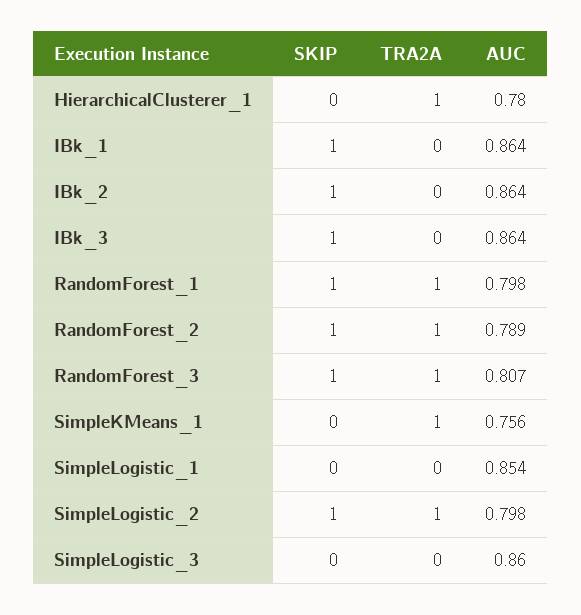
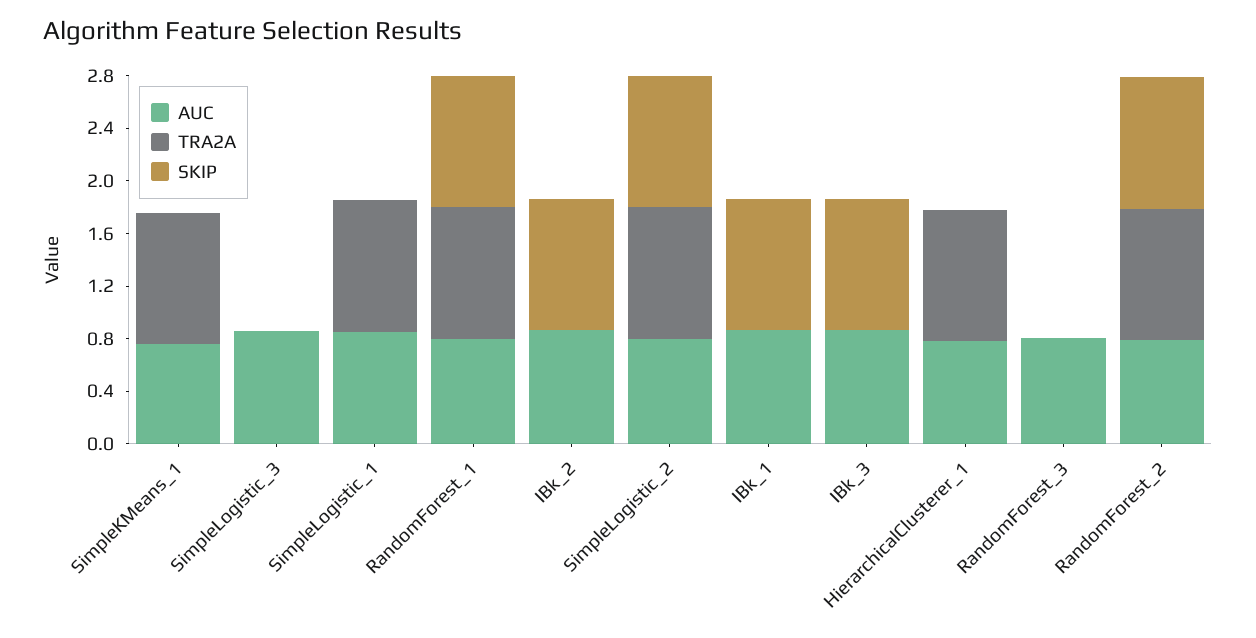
  {
    "SKIP": {
      "HierarchicalClusterer_1": 0,
      "IBk_1": 1,
      "IBk_2": 1,
      "IBk_3": 1,
      "RandomForest_1": 1,
      "RandomForest_2": 1,
-     "RandomForest_3": 1,
+     "RandomForest_3": 0,
      "SimpleKMeans_1": 0,
      "SimpleLogistic_1": 0,
      "SimpleLogistic_2": 1,
      "SimpleLogistic_3": 0
    },
    "TRA2A": {
      "HierarchicalClusterer_1": 1,
      "IBk_1": 0,
      "IBk_2": 0,
      "IBk_3": 0,
      "RandomForest_1": 1,
      "RandomForest_2": 1,
-     "RandomForest_3": 1,
+     "RandomForest_3": 0,
      "SimpleKMeans_1": 1,
-     "SimpleLogistic_1": 0,
+     "SimpleLogistic_1": 1,
      "SimpleLogistic_2": 1,
      "SimpleLogistic_3": 0
    },
    "AUC": {
      "HierarchicalClusterer_1": 0.78,
      "IBk_1": 0.864,
      "IBk_2": 0.864,
      "IBk_3": 0.864,
      "RandomForest_1": 0.798,
      "RandomForest_2": 0.789,
      "RandomForest_3": 0.807,
      "SimpleKMeans_1": 0.756,
      "SimpleLogistic_1": 0.854,
      "SimpleLogistic_2": 0.798,
      "SimpleLogistic_3": 0.86
    }
  }

